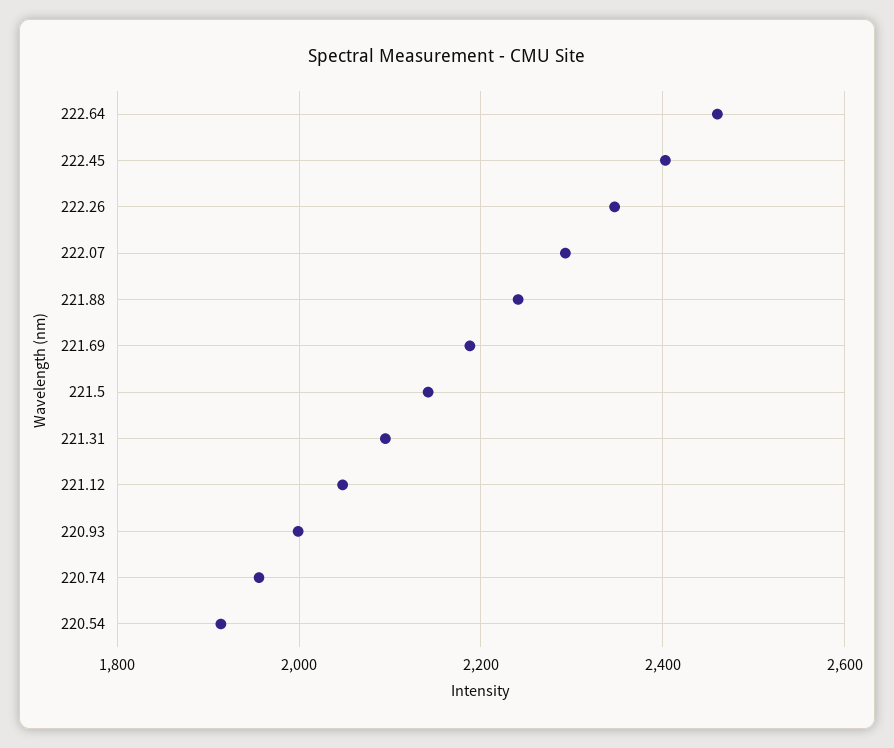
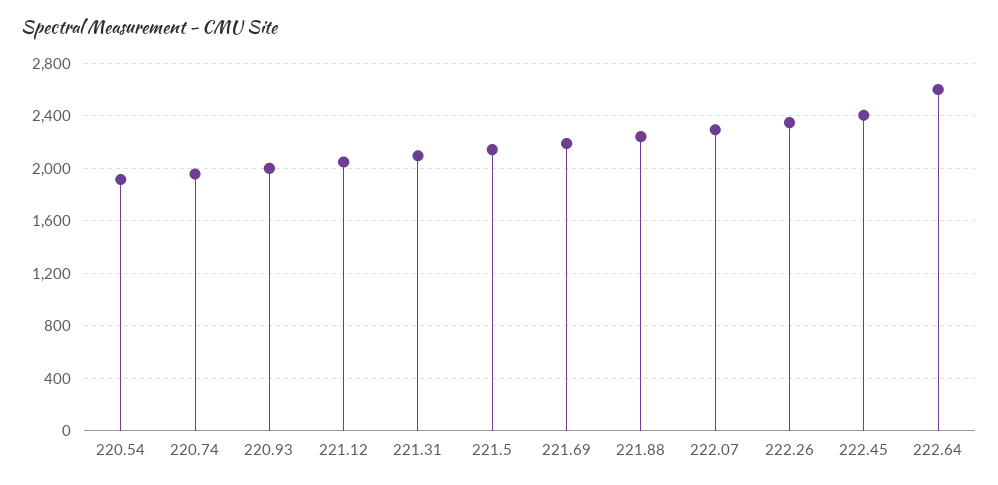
  {
-   "222.64": 2460,
+   "222.64": 2600,
    "222.45": 2400,
    "222.26": 2340,
    "222.07": 2300,
    "221.88": 2240,
    "221.69": 2180,
    "221.5": 2140,
    "221.31": 2100,
    "221.12": 2040,
    "220.93": 2000,
    "220.74": 1960,
    "220.54": 1920
  }

